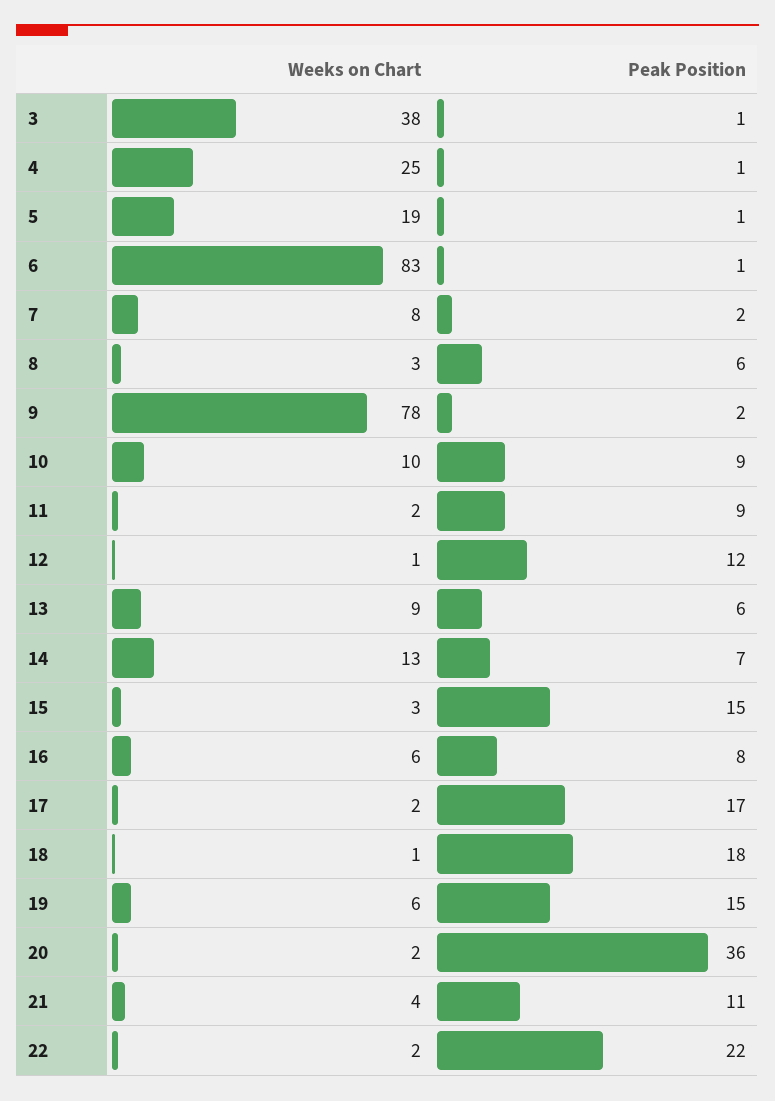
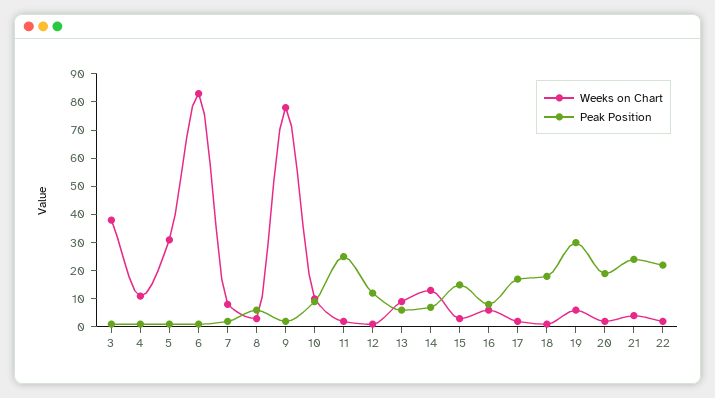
  {
    "Weeks on Chart": {
      "3": 38,
-     "4": 25,
+     "4": 10,
-     "5": 19,
+     "5": 30,
      "6": 83,
      "7": 8,
      "8": 3,
      "9": 78,
      "10": 10,
      "11": 2,
      "12": 1,
      "13": 9,
      "14": 13,
      "15": 3,
      "16": 6,
      "17": 2,
      "18": 1,
      "19": 6,
      "20": 2,
      "21": 4,
      "22": 2
    },
    "Peak Position": {
      "3": 1,
      "4": 1,
      "5": 1,
      "6": 1,
      "7": 2,
      "8": 6,
      "9": 2,
      "10": 9,
-     "11": 9,
+     "11": 25,
      "12": 12,
      "13": 6,
      "14": 7,
      "15": 15,
      "16": 8,
      "17": 17,
      "18": 18,
-     "19": 15,
+     "19": 30,
-     "20": 36,
+     "20": 20,
-     "21": 11,
+     "21": 25,
      "22": 22
    }
  }

